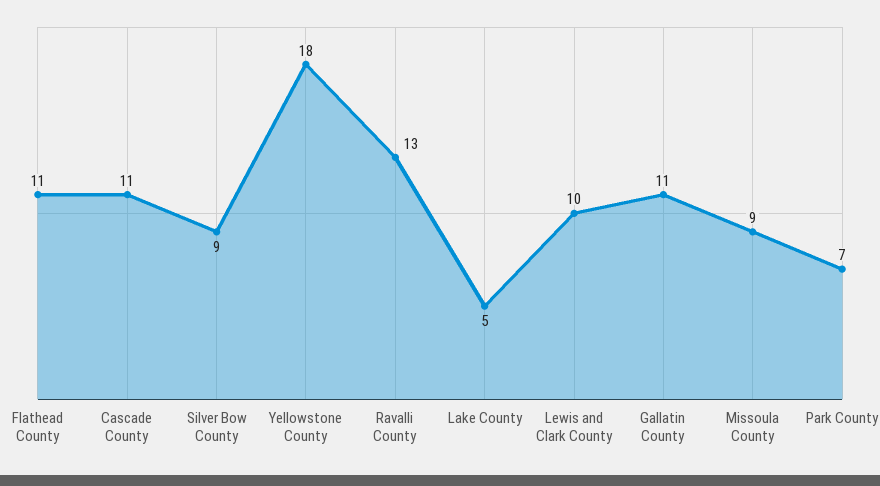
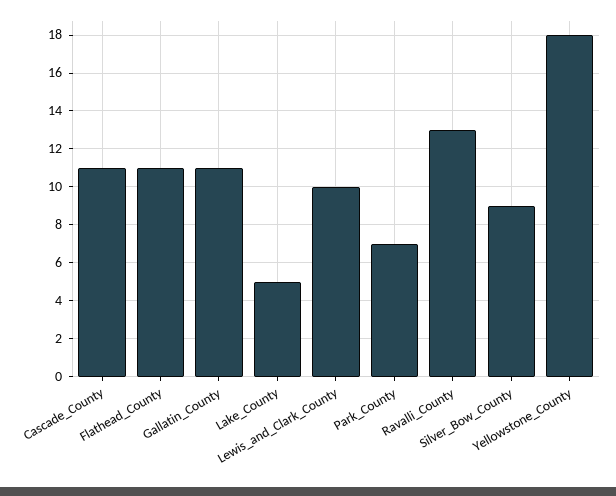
  {
    "Flathead County": 11,
    "Cascade County": 11,
    "Silver Bow County": 9,
    "Yellowstone County": 18,
    "Ravalli County": 13,
    "Lake County": 5,
    "Lewis and Clark County": 10,
    "Gallatin County": 11,
-   "Missoula County": 9,
    "Park County": 7
  }

